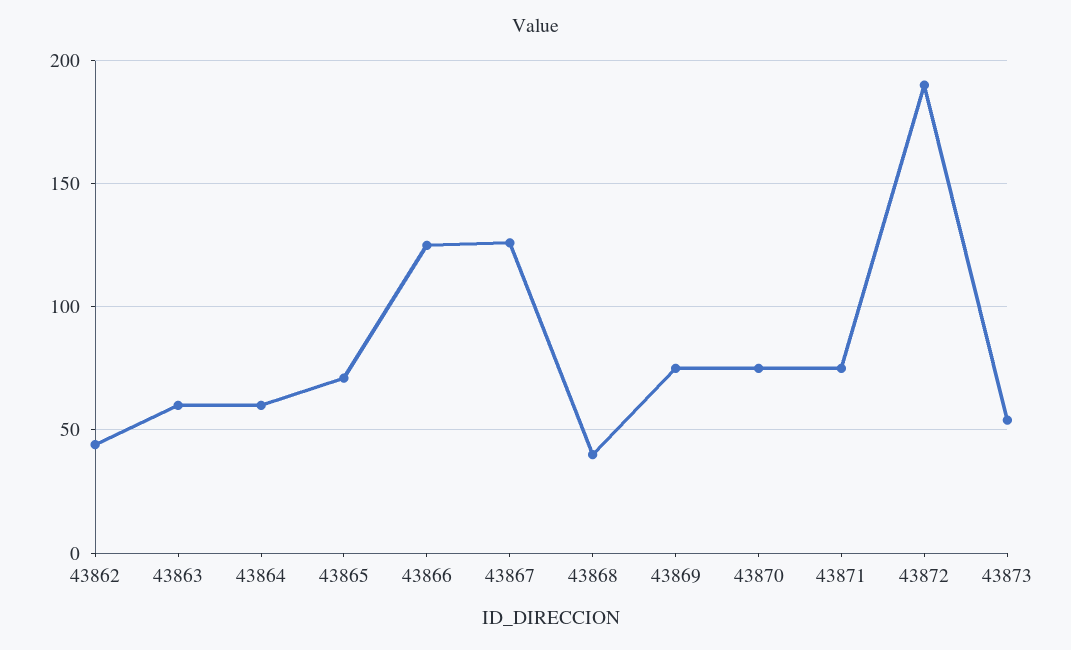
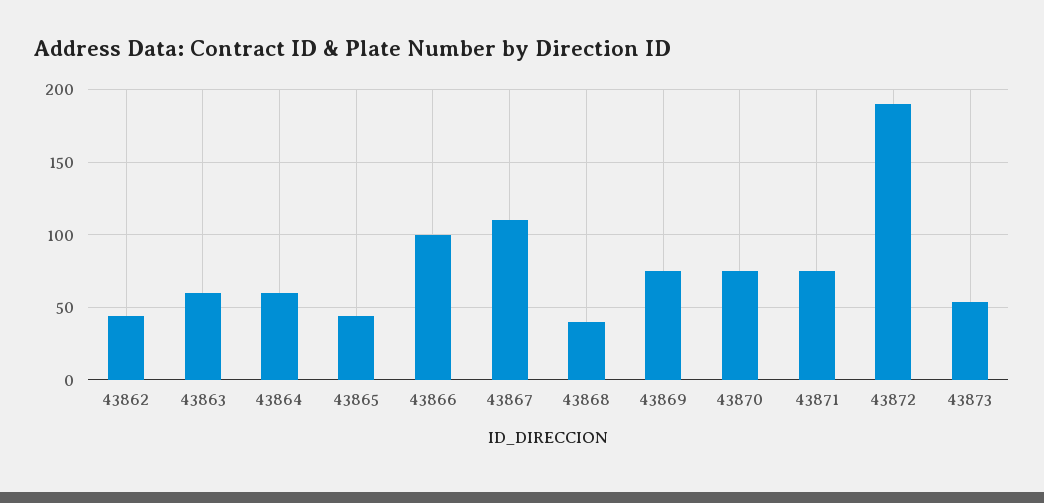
  {
    "43862": 45,
    "43863": 60,
    "43864": 60,
-   "43865": 70,
+   "43865": 45,
-   "43866": 125,
+   "43866": 100,
-   "43867": 125,
+   "43867": 110,
    "43868": 40,
    "43869": 75,
    "43870": 75,
    "43871": 75,
    "43872": 190,
    "43873": 55
  }

